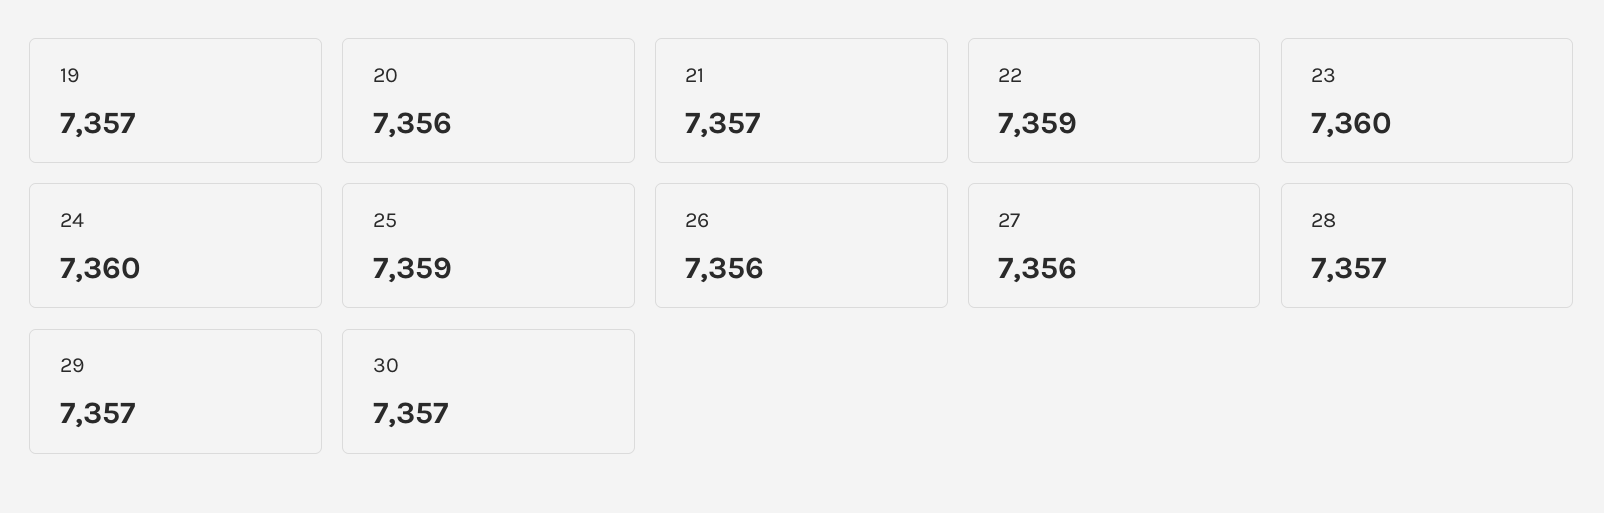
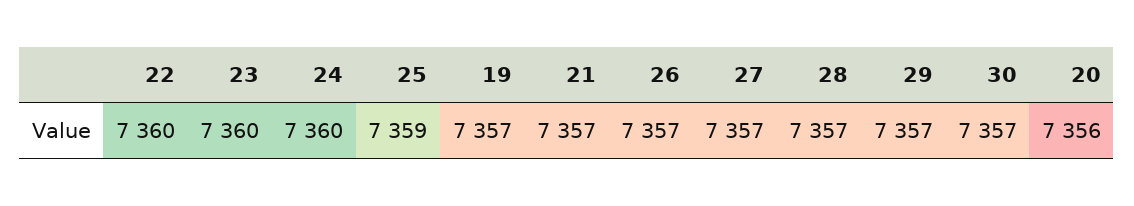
  {
    "19": 7357,
    "20": 7356,
    "21": 7357,
-   "22": 7359,
+   "22": 7360,
    "23": 7360,
    "24": 7360,
    "25": 7359,
-   "26": 7356,
+   "26": 7357,
-   "27": 7356,
+   "27": 7357,
    "28": 7357,
    "29": 7357,
    "30": 7357
  }

